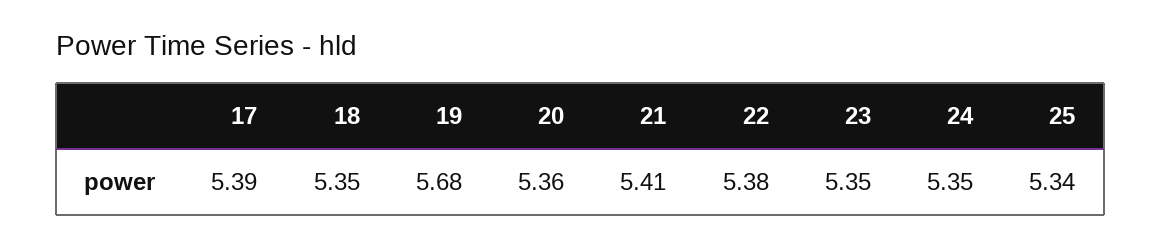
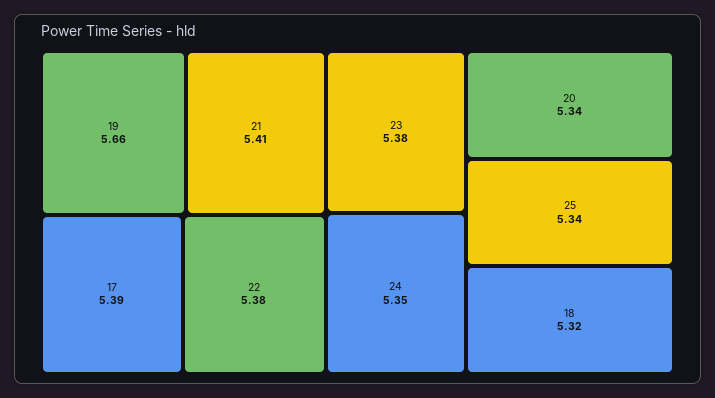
  {
    "17": 5.39,
-   "18": 5.35,
+   "18": 5.32,
-   "19": 5.68,
+   "19": 5.66,
-   "20": 5.36,
+   "20": 5.34,
    "21": 5.41,
    "22": 5.38,
-   "23": 5.35,
+   "23": 5.38,
    "24": 5.35,
    "25": 5.34
  }

